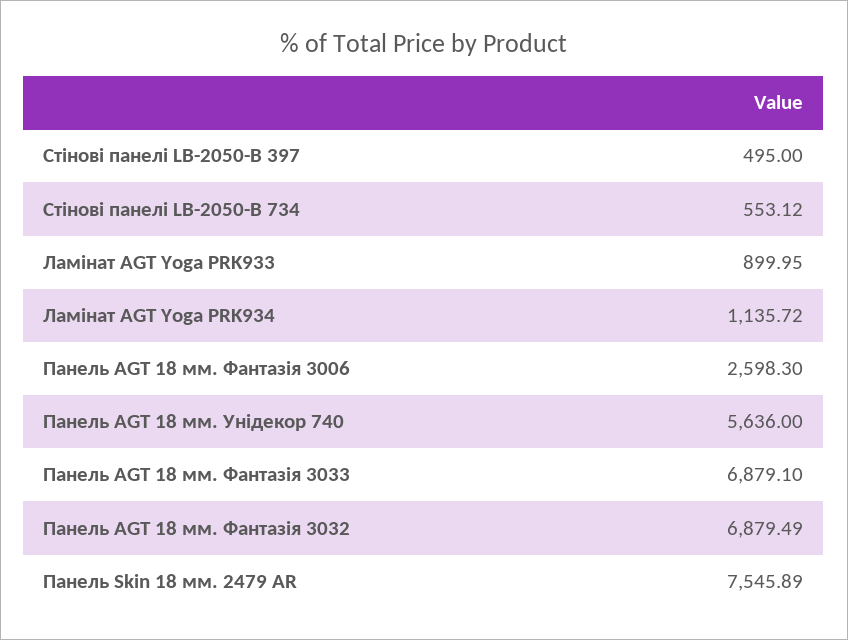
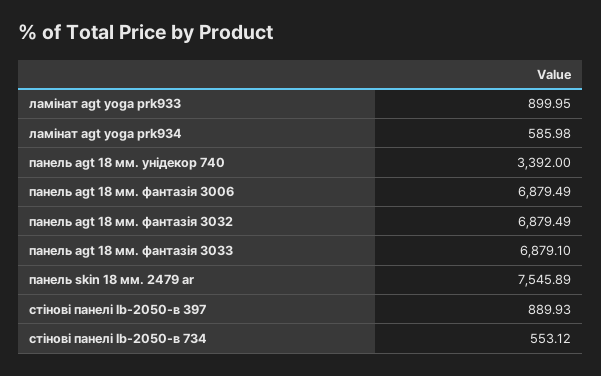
  {
-   "Стінові панелі LB-2050-В 397": 495,
+   "Стінові панелі LB-2050-В 397": 889.93,
    "Стінові панелі LB-2050-В 734": 553.12,
    "Ламінат AGT Yoga PRK933": 899.95,
-   "Ламінат AGT Yoga PRK934": 1135.72,
+   "Ламінат AGT Yoga PRK934": 585.98,
-   "Панель AGT 18 мм. Фантазія 3006": 2598.3,
+   "Панель AGT 18 мм. Фантазія 3006": 6879.49,
-   "Панель AGT 18 мм. Унідекор 740": 5636,
+   "Панель AGT 18 мм. Унідекор 740": 3392,
    "Панель AGT 18 мм. Фантазія 3033": 6879.1,
    "Панель AGT 18 мм. Фантазія 3032": 6879.49,
    "Панель Skin 18 мм. 2479 AR": 7545.89
  }

